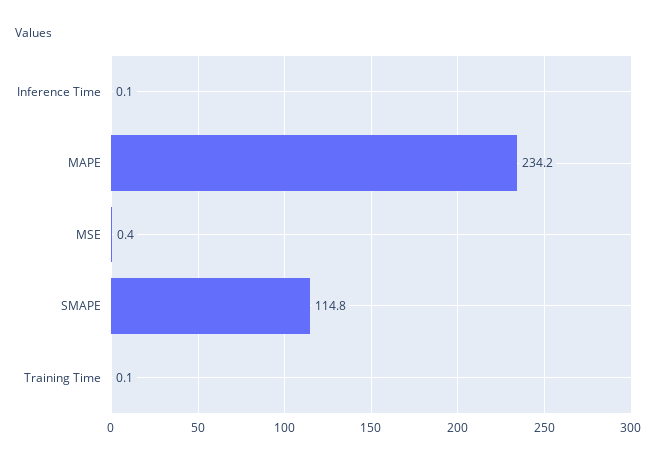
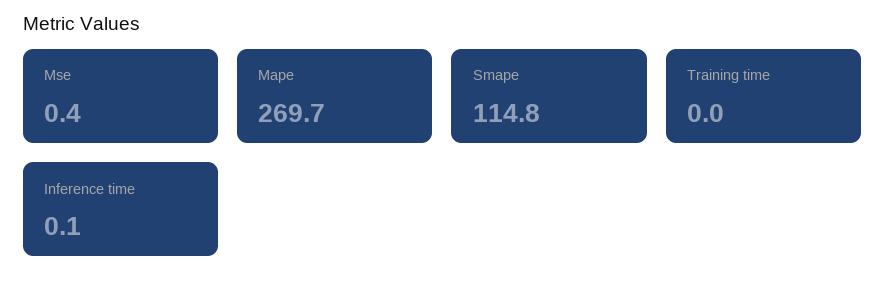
  {
    "Inference Time": 0.1,
-   "MAPE": 234.2,
+   "MAPE": 269.7,
    "MSE": 0.4,
    "SMAPE": 114.8,
-   "Training Time": 0.1
+   "Training Time": 0
  }

